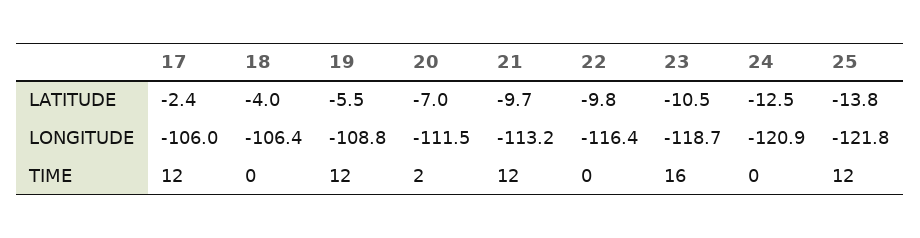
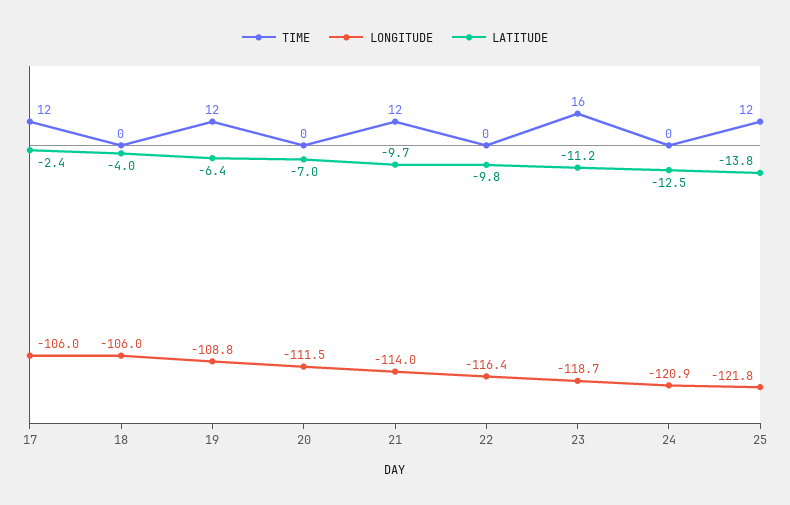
  {
    "LATITUDE": {
      "17": -2.4,
      "18": -4,
-     "19": -5.5,
+     "19": -6.4,
      "20": -7,
      "21": -9.7,
      "22": -9.8,
-     "23": -10.5,
+     "23": -11.2,
      "24": -12.5,
      "25": -13.8
    },
    "LONGITUDE": {
      "17": -106,
-     "18": -106.4,
+     "18": -106,
      "19": -108.8,
      "20": -111.5,
-     "21": -113.2,
+     "21": -114,
      "22": -116.4,
      "23": -118.7,
      "24": -120.9,
      "25": -121.8
    },
    "TIME": {
      "17": 12,
      "18": 0,
      "19": 12,
-     "20": 2,
+     "20": 0,
      "21": 12,
      "22": 0,
      "23": 16,
      "24": 0,
      "25": 12
    }
  }

